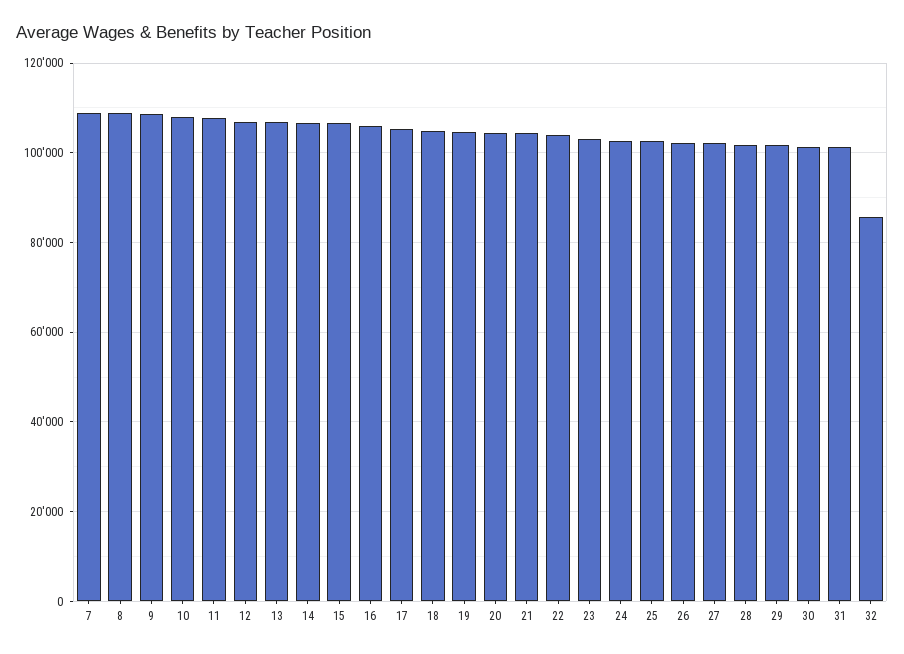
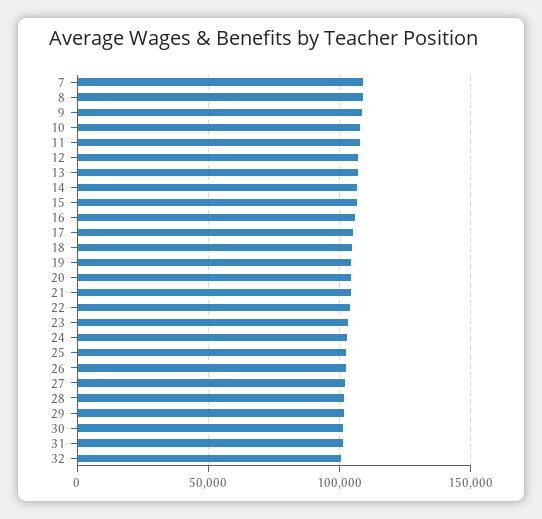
  {
    "7": 108000,
    "8": 108000,
    "9": 108000,
    "10": 108000,
    "11": 108000,
    "12": 106000,
    "13": 106000,
    "14": 106000,
    "15": 106000,
    "16": 106000,
    "17": 106000,
    "18": 104000,
    "19": 104000,
    "20": 104000,
    "21": 104000,
    "22": 104000,
    "23": 104000,
    "24": 102000,
    "25": 102000,
    "26": 102000,
    "27": 102000,
    "28": 102000,
    "29": 102000,
    "30": 102000,
    "31": 102000,
-   "32": 86000
+   "32": 100000
  }

